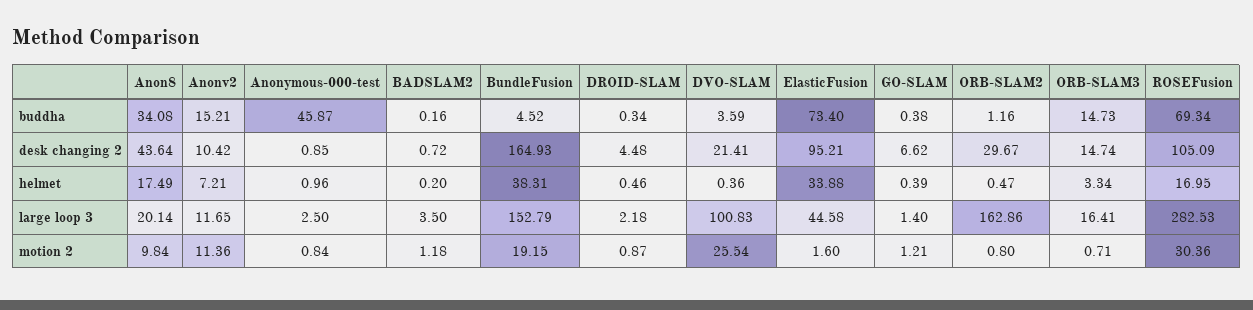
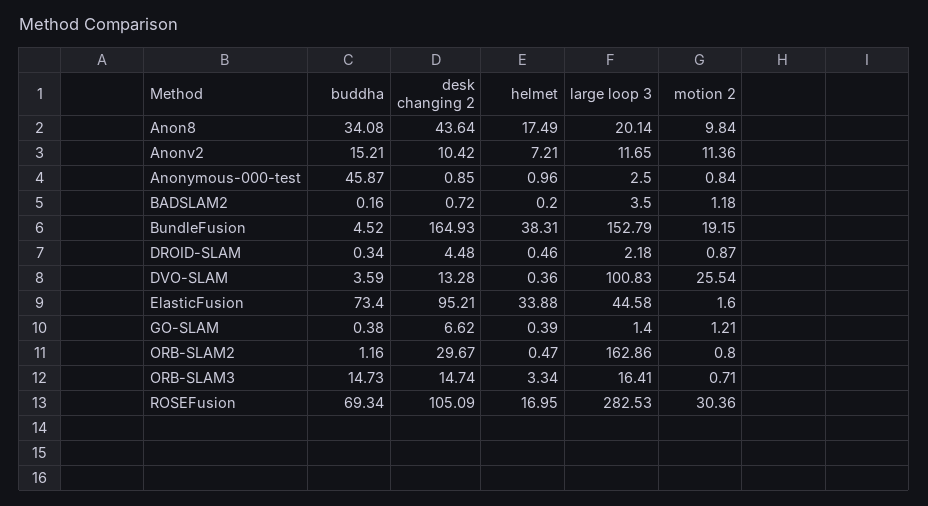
  {
    "Anon8": {
      "buddha": 34.08,
      "desk changing 2": 43.64,
      "helmet": 17.49,
      "large loop 3": 20.14,
      "motion 2": 9.84
    },
    "Anonv2": {
      "buddha": 15.21,
      "desk changing 2": 10.42,
      "helmet": 7.21,
      "large loop 3": 11.65,
      "motion 2": 11.36
    },
    "Anonymous-000-test": {
      "buddha": 45.87,
      "desk changing 2": 0.85,
      "helmet": 0.96,
      "large loop 3": 2.5,
      "motion 2": 0.84
    },
    "BADSLAM2": {
      "buddha": 0.16,
      "desk changing 2": 0.72,
      "helmet": 0.2,
      "large loop 3": 3.5,
      "motion 2": 1.18
    },
    "BundleFusion": {
      "buddha": 4.52,
      "desk changing 2": 164.93,
      "helmet": 38.31,
      "large loop 3": 152.79,
      "motion 2": 19.15
    },
    "DROID-SLAM": {
      "buddha": 0.34,
      "desk changing 2": 4.48,
      "helmet": 0.46,
      "large loop 3": 2.18,
      "motion 2": 0.87
    },
    "DVO-SLAM": {
      "buddha": 3.59,
-     "desk changing 2": 21.41,
+     "desk changing 2": 13.28,
      "helmet": 0.36,
      "large loop 3": 100.83,
      "motion 2": 25.54
    },
    "ElasticFusion": {
      "buddha": 73.4,
      "desk changing 2": 95.21,
      "helmet": 33.88,
      "large loop 3": 44.58,
      "motion 2": 1.6
    },
    "GO-SLAM": {
      "buddha": 0.38,
      "desk changing 2": 6.62,
      "helmet": 0.39,
      "large loop 3": 1.4,
      "motion 2": 1.21
    },
    "ORB-SLAM2": {
      "buddha": 1.16,
      "desk changing 2": 29.67,
      "helmet": 0.47,
      "large loop 3": 162.86,
      "motion 2": 0.8
    },
    "ORB-SLAM3": {
      "buddha": 14.73,
      "desk changing 2": 14.74,
      "helmet": 3.34,
      "large loop 3": 16.41,
      "motion 2": 0.71
    },
    "ROSEFusion": {
      "buddha": 69.34,
      "desk changing 2": 105.09,
      "helmet": 16.95,
      "large loop 3": 282.53,
      "motion 2": 30.36
    }
  }

